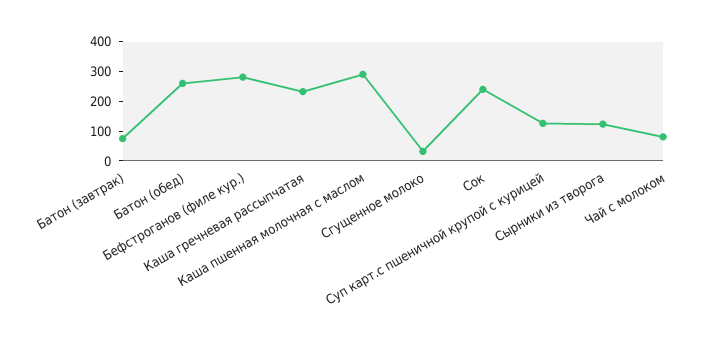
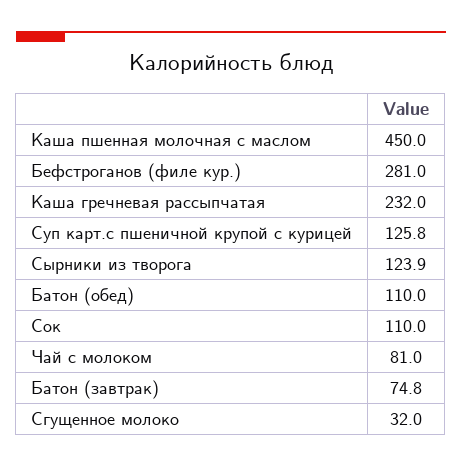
  {
    "Батон (завтрак)": 74.8,
-   "Батон (обед)": 250,
+   "Батон (обед)": 110,
    "Бефстроганов (филе кур.)": 281,
    "Каша гречневая рассыпчатая": 232,
-   "Каша пшенная молочная с маслом": 300,
+   "Каша пшенная молочная с маслом": 450,
    "Сгущенное молоко": 32,
-   "Сок": 250,
+   "Сок": 110,
    "Суп карт.с пшеничной крупой с курицей": 125.8,
    "Сырники из творога": 123.9,
    "Чай с молоком": 81
  }

